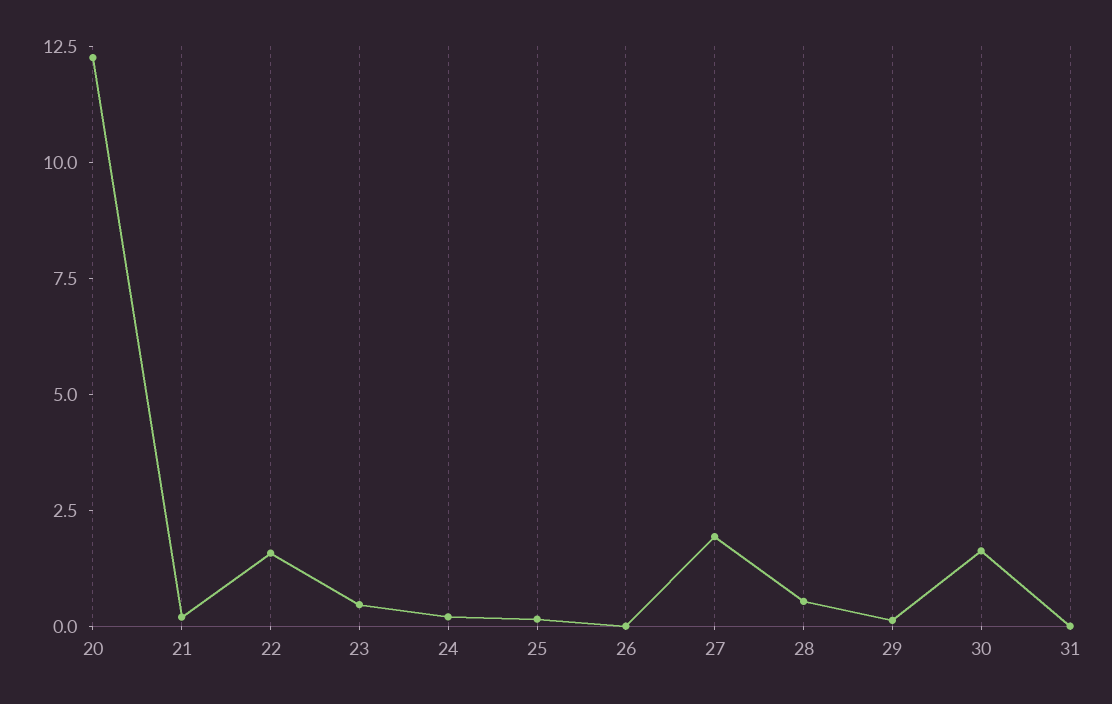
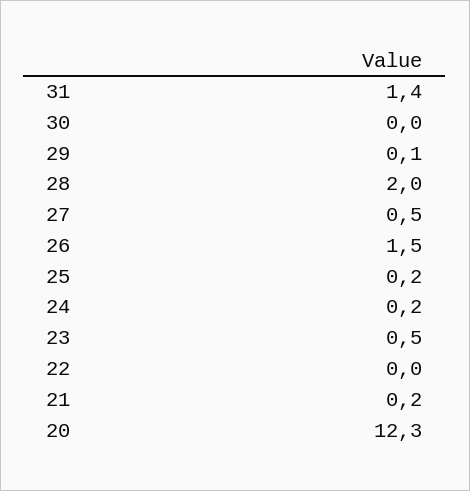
  {
    "20": 12.3,
    "21": 0.2,
-   "22": 1.5,
+   "22": 0,
    "23": 0.5,
    "24": 0.2,
    "25": 0.2,
-   "26": 0,
+   "26": 1.5,
-   "27": 2,
+   "27": 0.5,
-   "28": 0.5,
+   "28": 2,
    "29": 0.1,
-   "30": 1.5,
+   "30": 0,
-   "31": 0
+   "31": 1.4
  }

